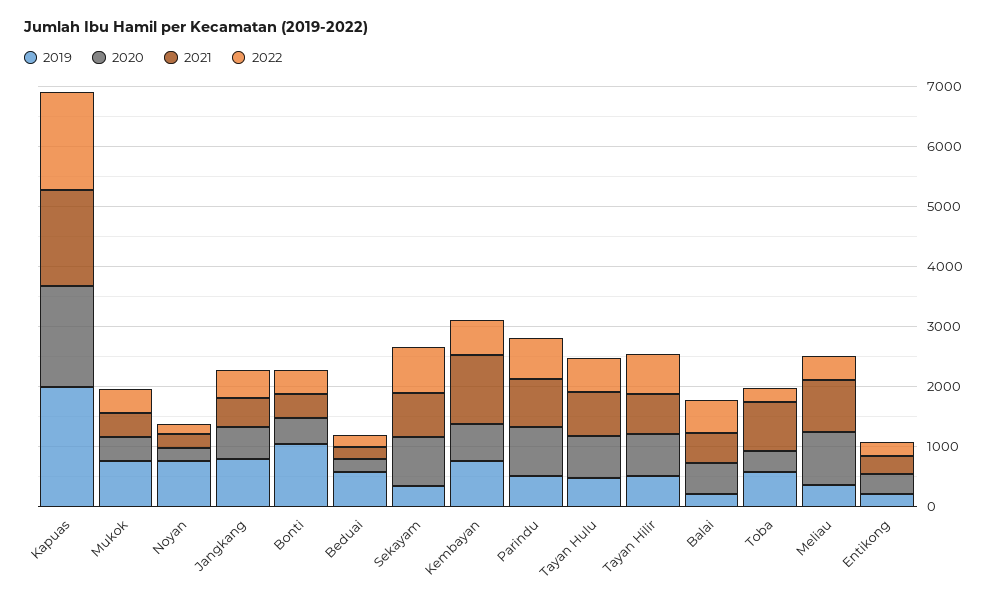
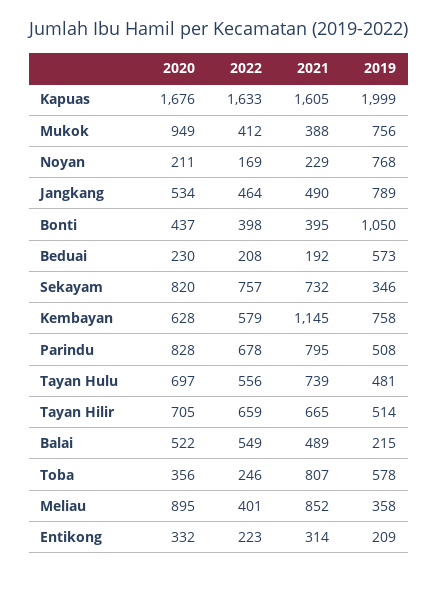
  {
    "2019": {
      "Kapuas": 1999,
      "Mukok": 756,
      "Noyan": 768,
      "Jangkang": 789,
      "Bonti": 1050,
      "Beduai": 573,
      "Sekayam": 346,
      "Kembayan": 758,
      "Parindu": 508,
      "Tayan Hulu": 481,
      "Tayan Hilir": 514,
      "Balai": 215,
      "Toba": 578,
      "Meliau": 358,
      "Entikong": 209
    },
    "2020": {
      "Kapuas": 1676,
-     "Mukok": 400,
+     "Mukok": 949,
      "Noyan": 211,
      "Jangkang": 534,
      "Bonti": 437,
      "Beduai": 230,
      "Sekayam": 820,
      "Kembayan": 628,
      "Parindu": 828,
      "Tayan Hulu": 697,
      "Tayan Hilir": 705,
      "Balai": 522,
      "Toba": 356,
      "Meliau": 895,
      "Entikong": 332
    },
    "2021": {
      "Kapuas": 1605,
      "Mukok": 388,
      "Noyan": 229,
      "Jangkang": 490,
      "Bonti": 395,
      "Beduai": 192,
      "Sekayam": 732,
      "Kembayan": 1145,
      "Parindu": 795,
      "Tayan Hulu": 739,
      "Tayan Hilir": 665,
      "Balai": 489,
      "Toba": 807,
      "Meliau": 852,
      "Entikong": 314
    },
    "2022": {
      "Kapuas": 1633,
      "Mukok": 412,
      "Noyan": 169,
      "Jangkang": 464,
      "Bonti": 398,
      "Beduai": 208,
      "Sekayam": 757,
      "Kembayan": 579,
      "Parindu": 678,
      "Tayan Hulu": 556,
      "Tayan Hilir": 659,
      "Balai": 549,
      "Toba": 246,
      "Meliau": 401,
      "Entikong": 223
    }
  }

